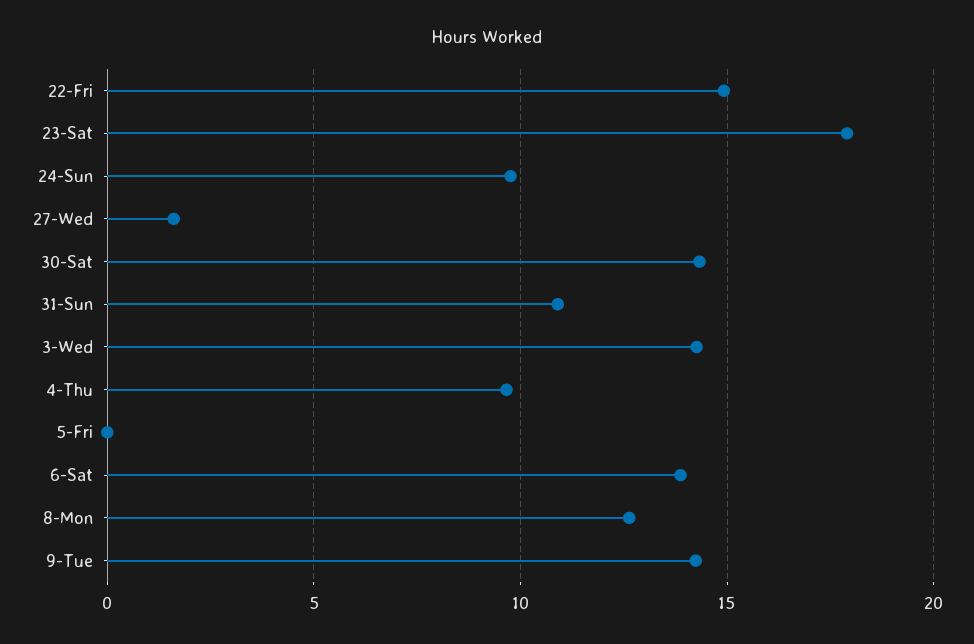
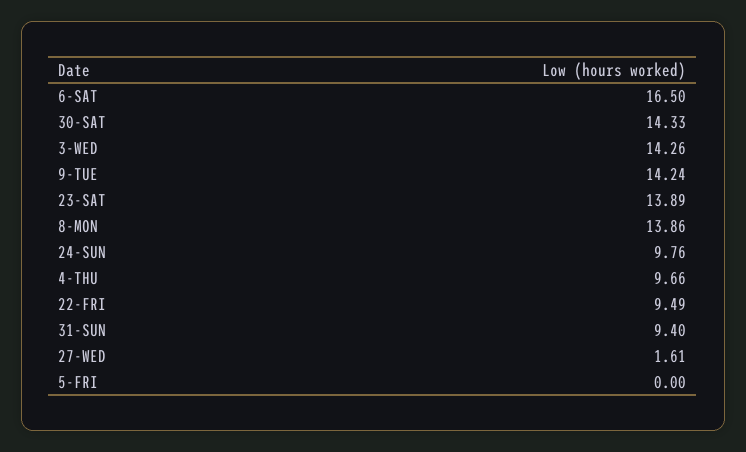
  {
-   "22-Fri": 15,
+   "22-Fri": 9.49,
-   "23-Sat": 18,
+   "23-Sat": 13.89,
    "24-Sun": 9.76,
    "27-Wed": 1.61,
    "30-Sat": 14.33,
-   "31-Sun": 11,
+   "31-Sun": 9.4,
    "3-Wed": 14.26,
    "4-Thu": 9.66,
    "5-Fri": 0,
-   "6-Sat": 14,
+   "6-Sat": 16.5,
-   "8-Mon": 12.5,
+   "8-Mon": 13.86,
    "9-Tue": 14.24
  }

